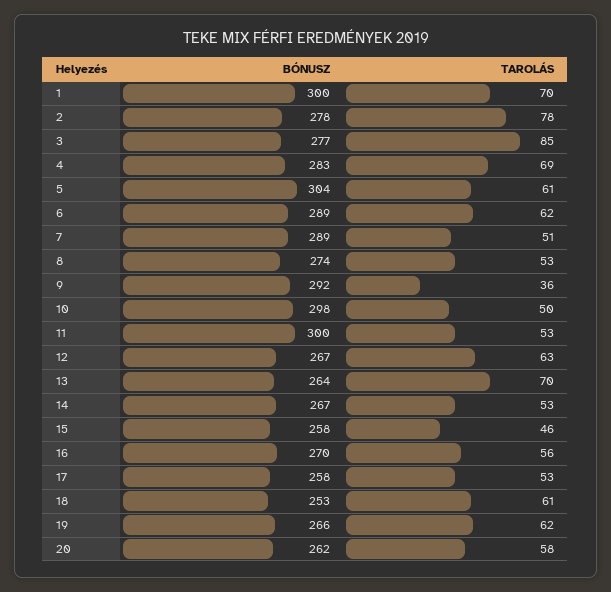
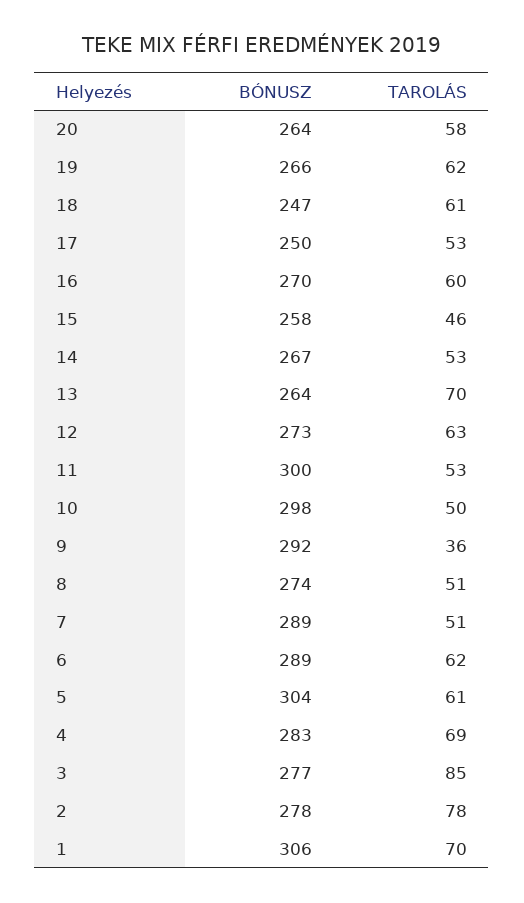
  {
    "BÓNUSZ": {
-     "1": 300,
+     "1": 306,
      "2": 278,
      "3": 277,
      "4": 283,
      "5": 304,
      "6": 289,
      "7": 289,
      "8": 274,
      "9": 292,
      "10": 298,
      "11": 300,
-     "12": 267,
+     "12": 273,
      "13": 264,
      "14": 267,
      "15": 258,
      "16": 270,
-     "17": 258,
+     "17": 250,
-     "18": 253,
+     "18": 247,
      "19": 266,
-     "20": 262
+     "20": 264
    },
    "TAROLÁS": {
      "1": 70,
      "2": 78,
      "3": 85,
      "4": 69,
      "5": 61,
      "6": 62,
      "7": 51,
-     "8": 53,
+     "8": 51,
      "9": 36,
      "10": 50,
      "11": 53,
      "12": 63,
      "13": 70,
      "14": 53,
      "15": 46,
-     "16": 56,
+     "16": 60,
      "17": 53,
      "18": 61,
      "19": 62,
      "20": 58
    }
  }

